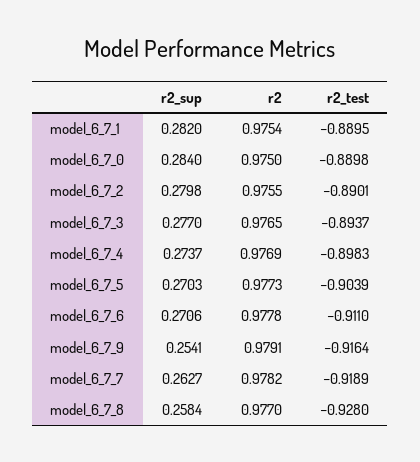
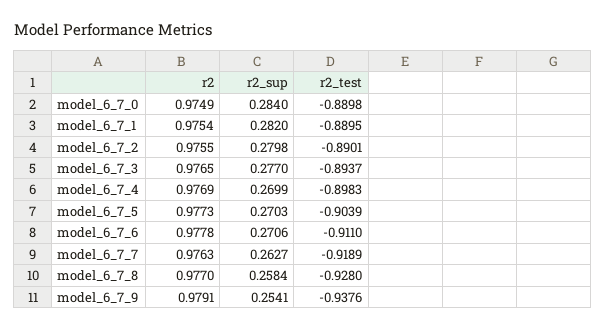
  {
    "r2_sup": {
      "model_6_7_1": 0.282,
      "model_6_7_0": 0.284,
      "model_6_7_2": 0.2798,
      "model_6_7_3": 0.277,
-     "model_6_7_4": 0.2737,
+     "model_6_7_4": 0.2699,
      "model_6_7_5": 0.2703,
      "model_6_7_6": 0.2706,
      "model_6_7_9": 0.2541,
      "model_6_7_7": 0.2627,
      "model_6_7_8": 0.2584
    },
    "r2": {
      "model_6_7_1": 0.9754,
-     "model_6_7_0": 0.975,
+     "model_6_7_0": 0.9749,
      "model_6_7_2": 0.9755,
      "model_6_7_3": 0.9765,
      "model_6_7_4": 0.9769,
      "model_6_7_5": 0.9773,
      "model_6_7_6": 0.9778,
      "model_6_7_9": 0.9791,
-     "model_6_7_7": 0.9782,
+     "model_6_7_7": 0.9763,
      "model_6_7_8": 0.977
    },
    "r2_test": {
      "model_6_7_1": -0.8895,
      "model_6_7_0": -0.8898,
      "model_6_7_2": -0.8901,
      "model_6_7_3": -0.8937,
      "model_6_7_4": -0.8983,
      "model_6_7_5": -0.9039,
      "model_6_7_6": -0.911,
-     "model_6_7_9": -0.9164,
+     "model_6_7_9": -0.9376,
      "model_6_7_7": -0.9189,
      "model_6_7_8": -0.928
    }
  }

